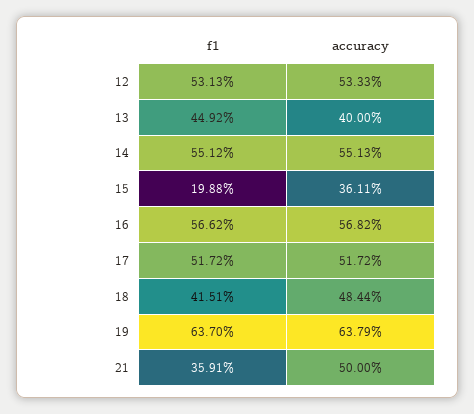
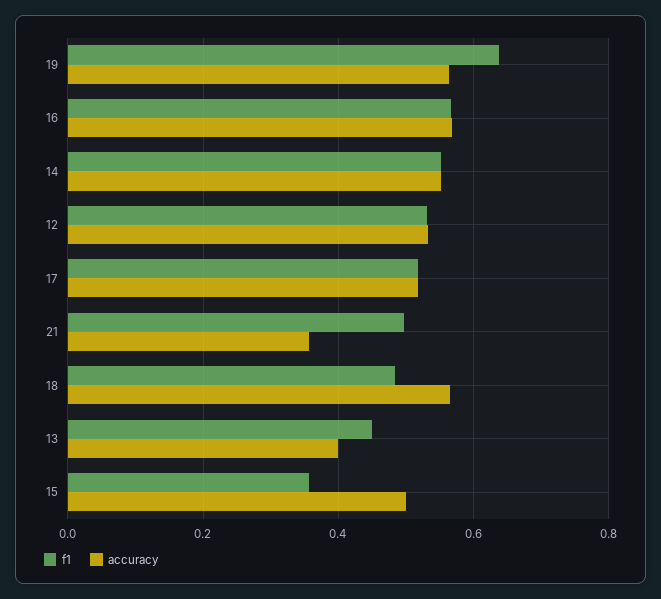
  {
    "f1": {
      "12": 0.5313,
      "13": 0.4492,
      "14": 0.5512,
-     "15": 0.1988,
+     "15": 0.36,
      "16": 0.5662,
      "17": 0.5172,
-     "18": 0.4151,
+     "18": 0.48,
      "19": 0.637,
-     "21": 0.3591
+     "21": 0.5
    },
    "accuracy": {
      "12": 0.5333,
      "13": 0.4,
      "14": 0.5513,
-     "15": 0.3611,
+     "15": 0.5,
      "16": 0.5682,
      "17": 0.5172,
-     "18": 0.4844,
+     "18": 0.56,
-     "19": 0.6379,
+     "19": 0.56,
-     "21": 0.5
+     "21": 0.36
    }
  }

